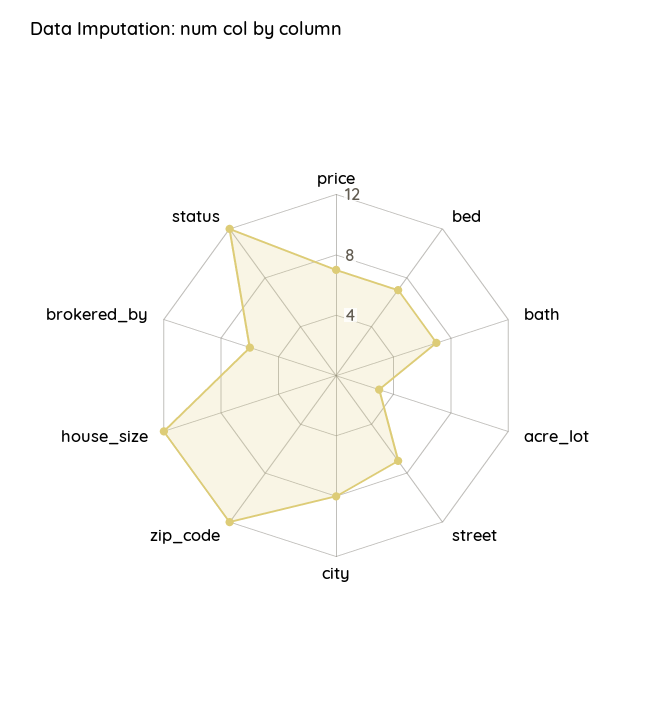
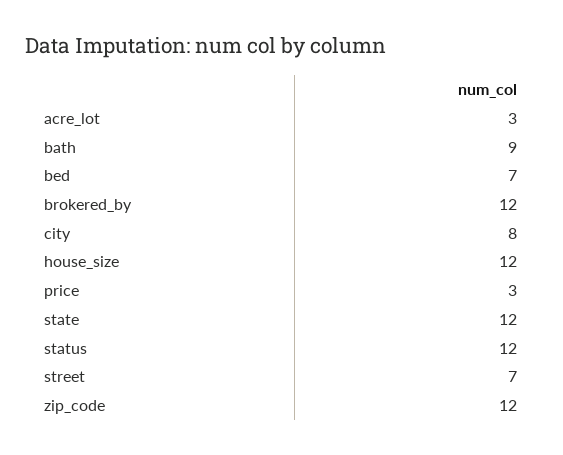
  {
-   "price": 7,
+   "price": 3,
    "bed": 7,
-   "bath": 7,
+   "bath": 9,
    "acre_lot": 3,
    "street": 7,
    "city": 8,
    "zip_code": 12,
    "house_size": 12,
-   "brokered_by": 6,
+   "brokered_by": 12,
-   "status": 12
+   "status": 12,
+   "state": 12
  }

